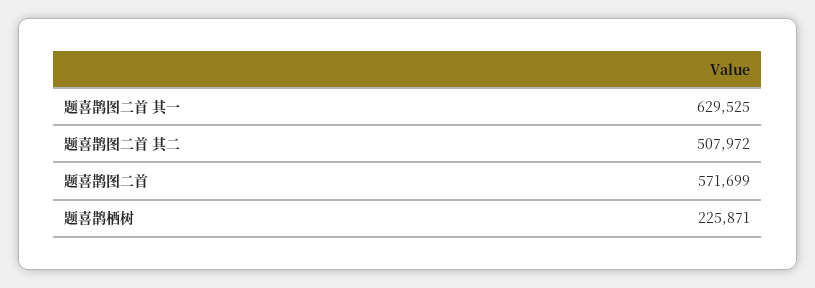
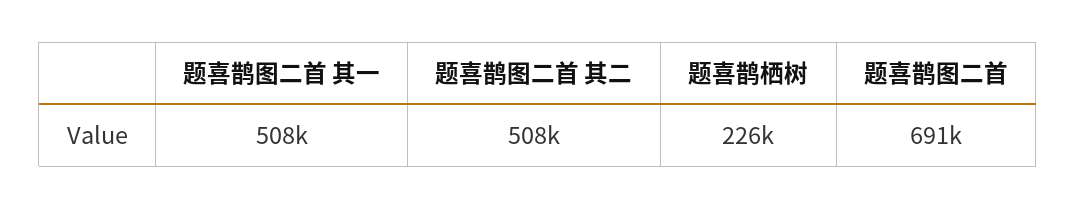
  {
-   "题喜鹊图二首 其一": 629525,
+   "题喜鹊图二首 其一": 508000,
    "题喜鹊图二首 其二": 507972,
-   "题喜鹊图二首": 571699,
+   "题喜鹊图二首": 691000,
    "题喜鹊栖树": 225871
  }

